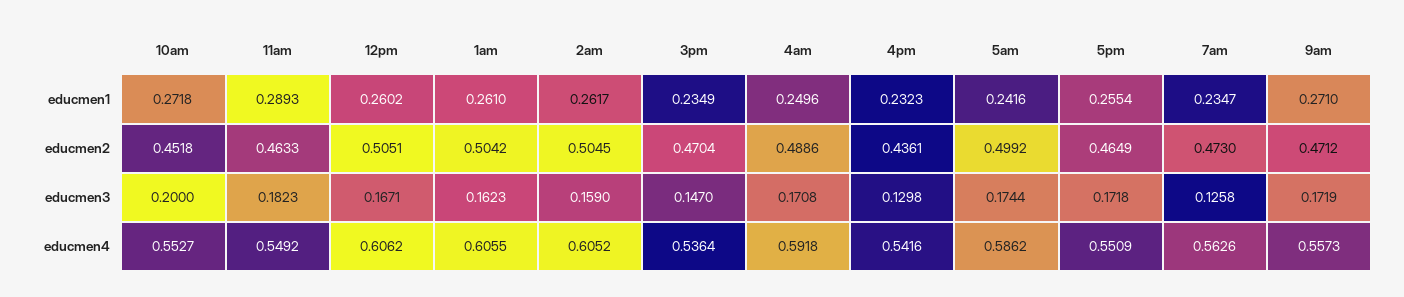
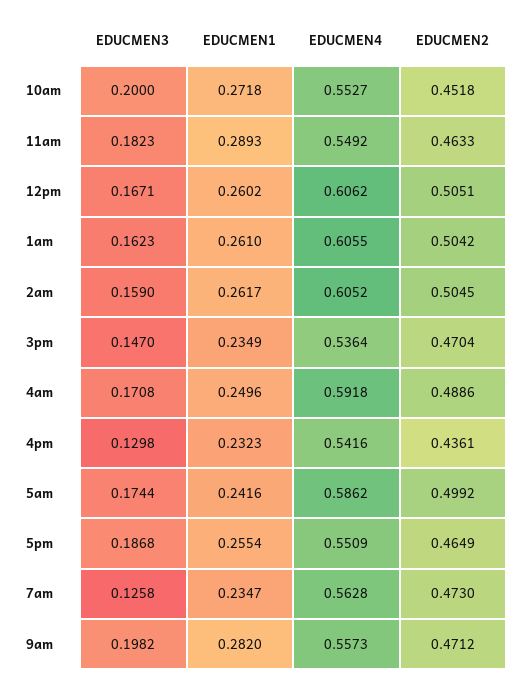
  {
    "10am": {
      "educmen1": 0.2718,
      "educmen2": 0.4518,
      "educmen3": 0.2,
      "educmen4": 0.5527
    },
    "11am": {
      "educmen1": 0.2893,
      "educmen2": 0.4633,
      "educmen3": 0.1823,
      "educmen4": 0.5492
    },
    "12pm": {
      "educmen1": 0.2602,
      "educmen2": 0.5051,
      "educmen3": 0.1671,
      "educmen4": 0.6062
    },
    "1am": {
      "educmen1": 0.261,
      "educmen2": 0.5042,
      "educmen3": 0.1623,
      "educmen4": 0.6055
    },
    "2am": {
      "educmen1": 0.2617,
      "educmen2": 0.5045,
      "educmen3": 0.159,
      "educmen4": 0.6052
    },
    "3pm": {
      "educmen1": 0.2349,
      "educmen2": 0.4704,
      "educmen3": 0.147,
      "educmen4": 0.5364
    },
    "4am": {
      "educmen1": 0.2496,
      "educmen2": 0.4886,
      "educmen3": 0.1708,
      "educmen4": 0.5918
    },
    "4pm": {
      "educmen1": 0.2323,
      "educmen2": 0.4361,
      "educmen3": 0.1298,
      "educmen4": 0.5416
    },
    "5am": {
      "educmen1": 0.2416,
      "educmen2": 0.4992,
      "educmen3": 0.1744,
      "educmen4": 0.5862
    },
    "5pm": {
      "educmen1": 0.2554,
      "educmen2": 0.4649,
-     "educmen3": 0.1718,
+     "educmen3": 0.1868,
      "educmen4": 0.5509
    },
    "7am": {
      "educmen1": 0.2347,
      "educmen2": 0.473,
      "educmen3": 0.1258,
-     "educmen4": 0.5626
+     "educmen4": 0.5628
    },
    "9am": {
-     "educmen1": 0.271,
+     "educmen1": 0.282,
      "educmen2": 0.4712,
-     "educmen3": 0.1719,
+     "educmen3": 0.1982,
      "educmen4": 0.5573
    }
  }

